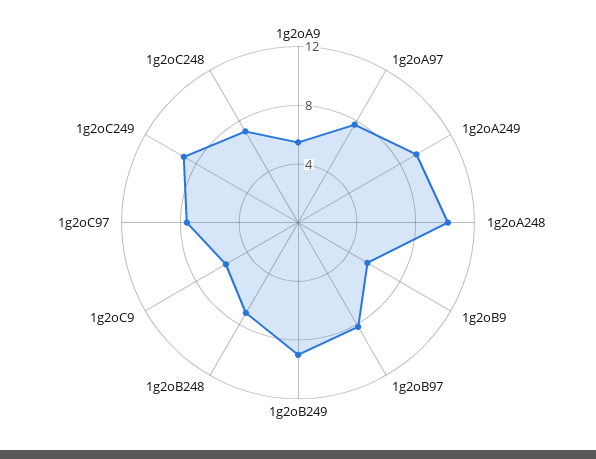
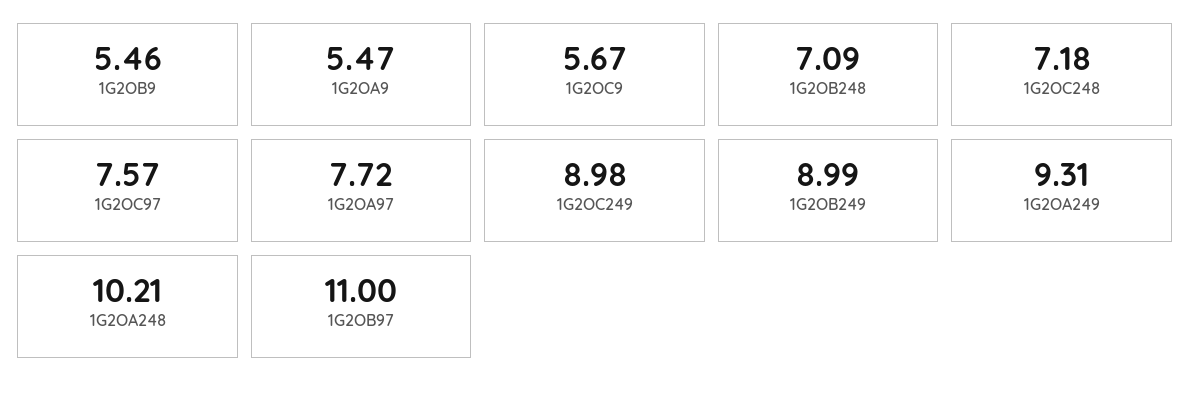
  {
    "1g2oA9": 5.47,
    "1g2oA97": 7.72,
    "1g2oA249": 9.31,
    "1g2oA248": 10.21,
    "1g2oB9": 5.46,
-   "1g2oB97": 8,
+   "1g2oB97": 11,
    "1g2oB249": 8.99,
    "1g2oB248": 7.09,
    "1g2oC9": 5.67,
    "1g2oC97": 7.57,
    "1g2oC249": 8.98,
    "1g2oC248": 7.18
  }

